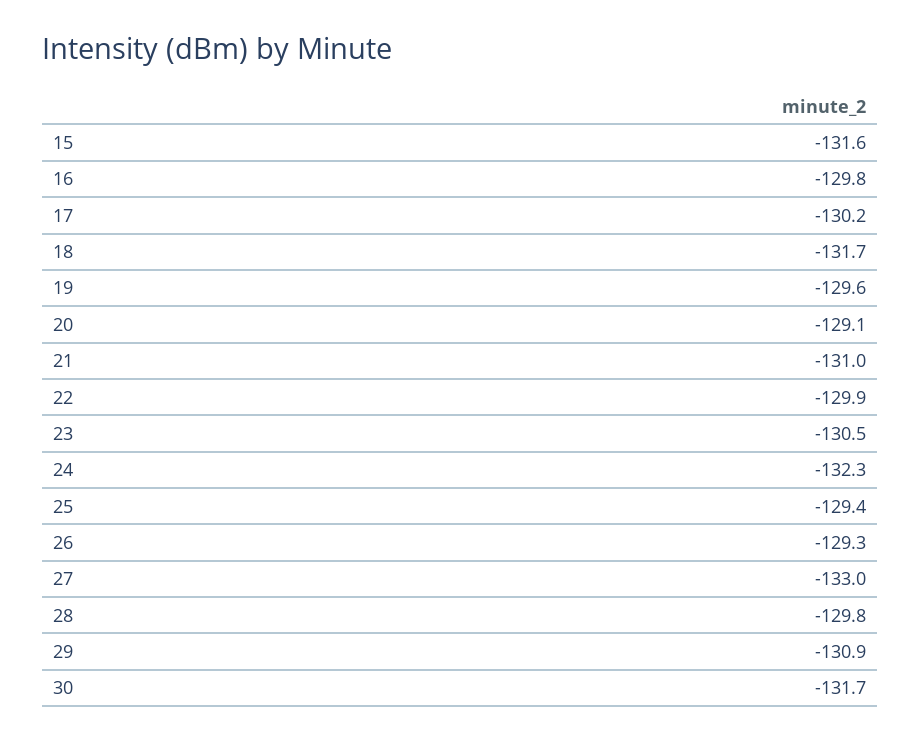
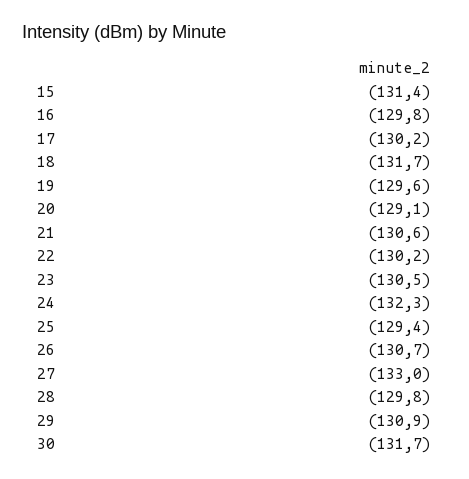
  {
-   "15": -131.6,
+   "15": -131.4,
    "16": -129.8,
    "17": -130.2,
    "18": -131.7,
    "19": -129.6,
    "20": -129.1,
-   "21": -131,
+   "21": -130.6,
-   "22": -129.9,
+   "22": -130.2,
    "23": -130.5,
    "24": -132.3,
    "25": -129.4,
-   "26": -129.3,
+   "26": -130.7,
    "27": -133,
    "28": -129.8,
    "29": -130.9,
    "30": -131.7
  }

